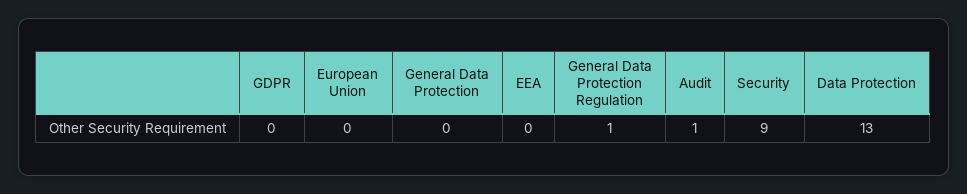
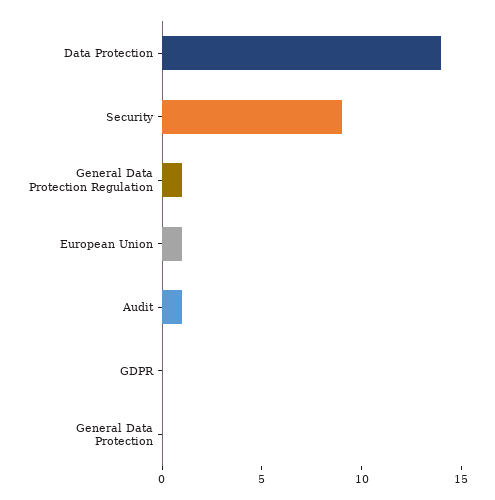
  {
    "GDPR": 0,
-   "European Union": 0,
+   "European Union": 1,
    "General Data Protection": 0,
-   "EEA": 0,
    "General Data Protection Regulation": 1,
    "Audit": 1,
    "Security": 9,
-   "Data Protection": 13
+   "Data Protection": 14
  }

